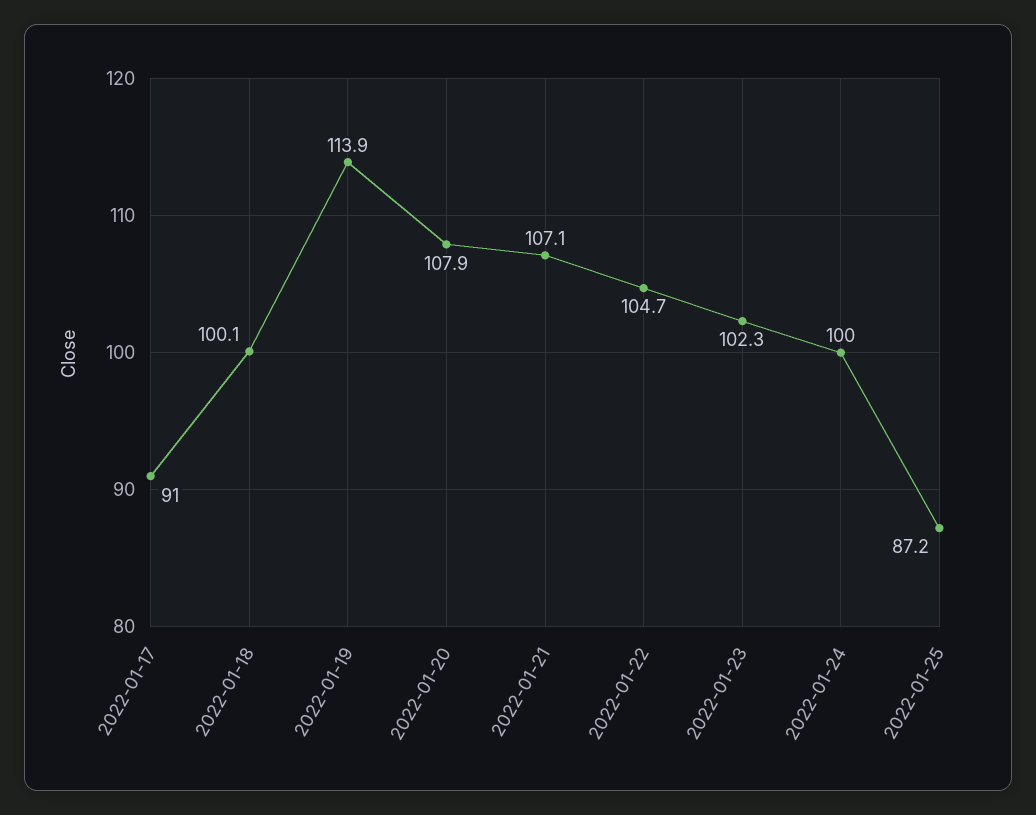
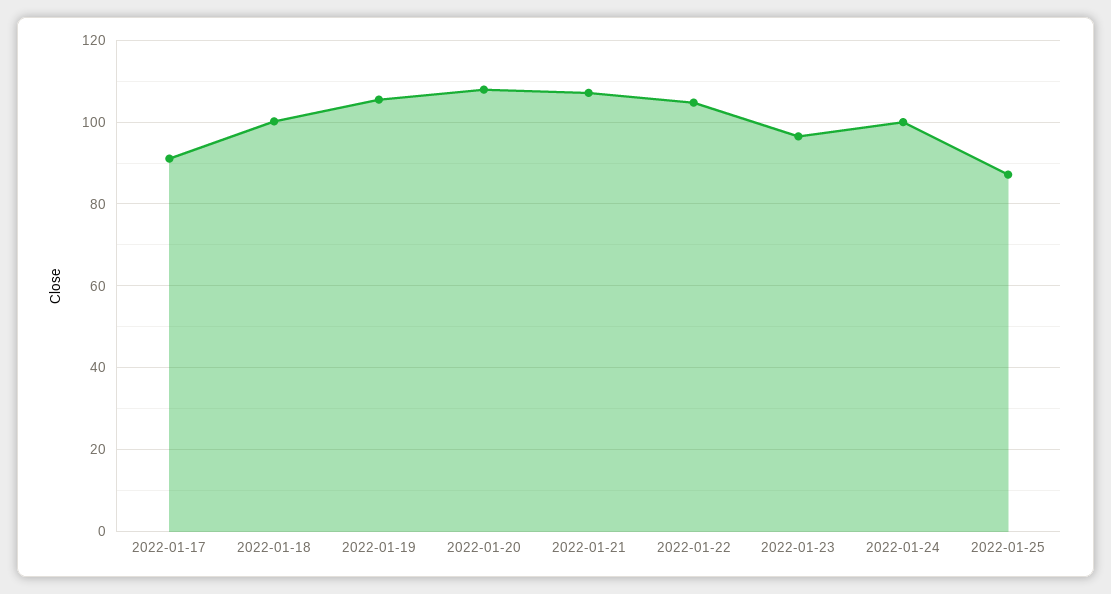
  {
    "2022-01-17": 91,
    "2022-01-18": 100.1,
-   "2022-01-19": 113.9,
+   "2022-01-19": 106,
    "2022-01-20": 107.9,
    "2022-01-21": 107.1,
    "2022-01-22": 104.7,
-   "2022-01-23": 102.3,
+   "2022-01-23": 96,
    "2022-01-24": 100,
    "2022-01-25": 87.2
  }

